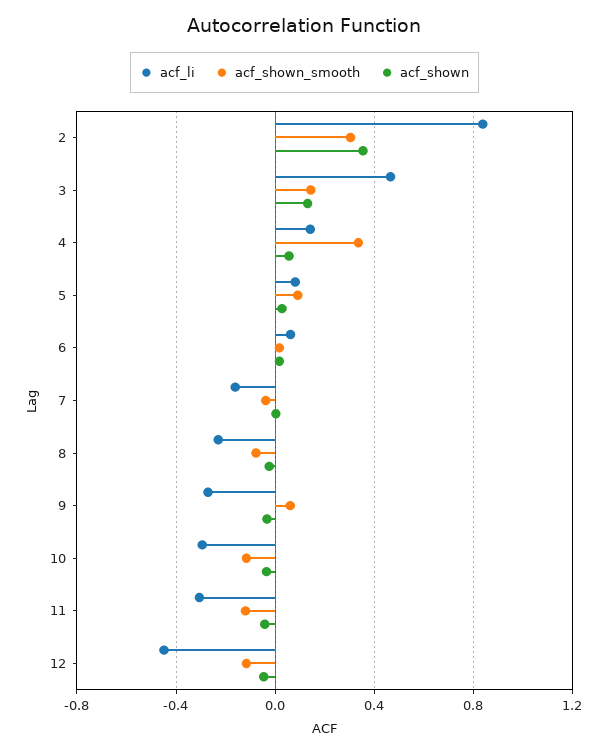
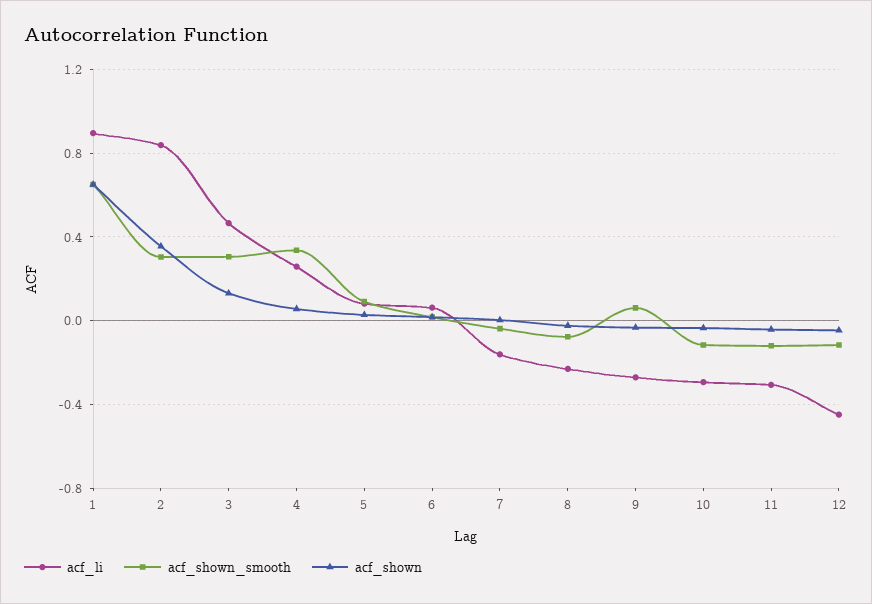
  {
    "acf_li": {
      "2": 0.85,
      "3": 0.45,
-     "4": 0.15,
+     "4": 0.25,
      "5": 0.1,
      "6": 0.05,
      "7": -0.15,
      "8": -0.25,
      "9": -0.25,
      "10": -0.3,
      "11": -0.3,
-     "12": -0.45
+     "12": -0.45,
+     "1": 0.9
    },
    "acf_shown_smooth": {
      "2": 0.3,
-     "3": 0.15,
+     "3": 0.3,
      "4": 0.35,
      "5": 0.1,
      "6": 0,
      "7": -0.05,
      "8": -0.1,
      "9": 0.05,
      "10": -0.1,
      "11": -0.1,
-     "12": -0.1
+     "12": -0.1,
+     "1": 0.65
    },
    "acf_shown": {
      "2": 0.35,
      "3": 0.15,
      "4": 0.05,
      "5": 0.05,
      "6": 0,
      "7": 0,
      "8": 0,
      "9": -0.05,
      "10": -0.05,
      "11": -0.05,
-     "12": -0.05
+     "12": -0.05,
+     "1": 0.65
    }
  }

